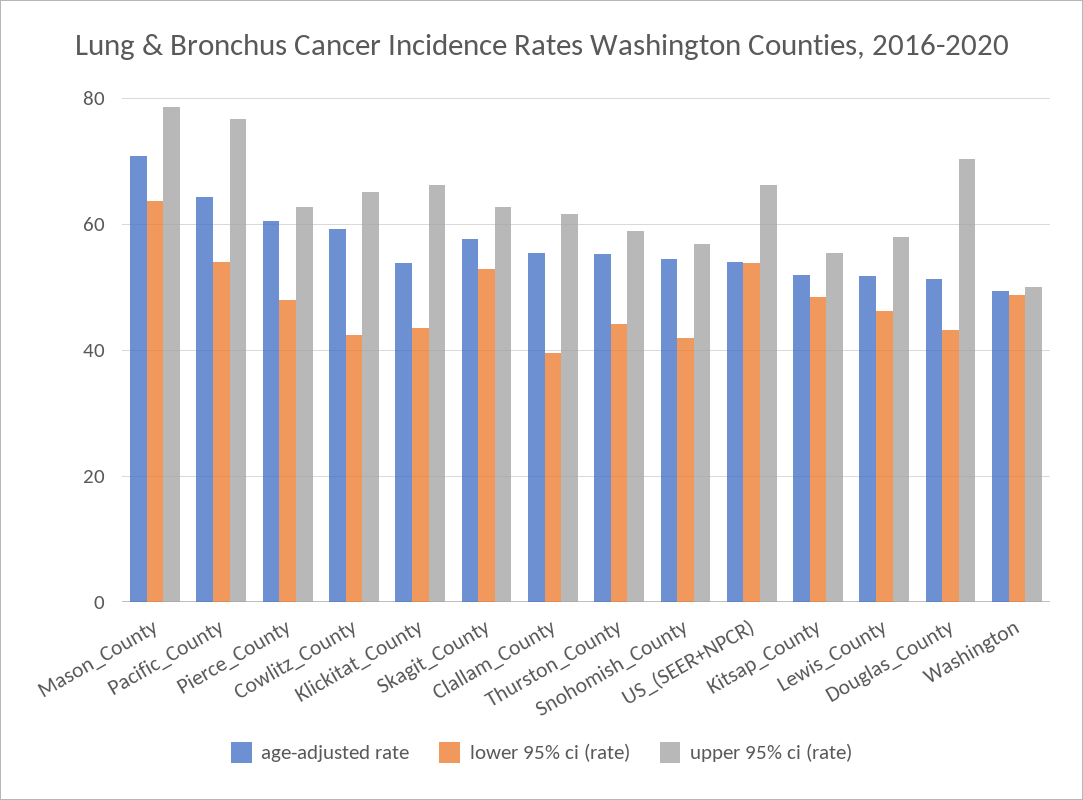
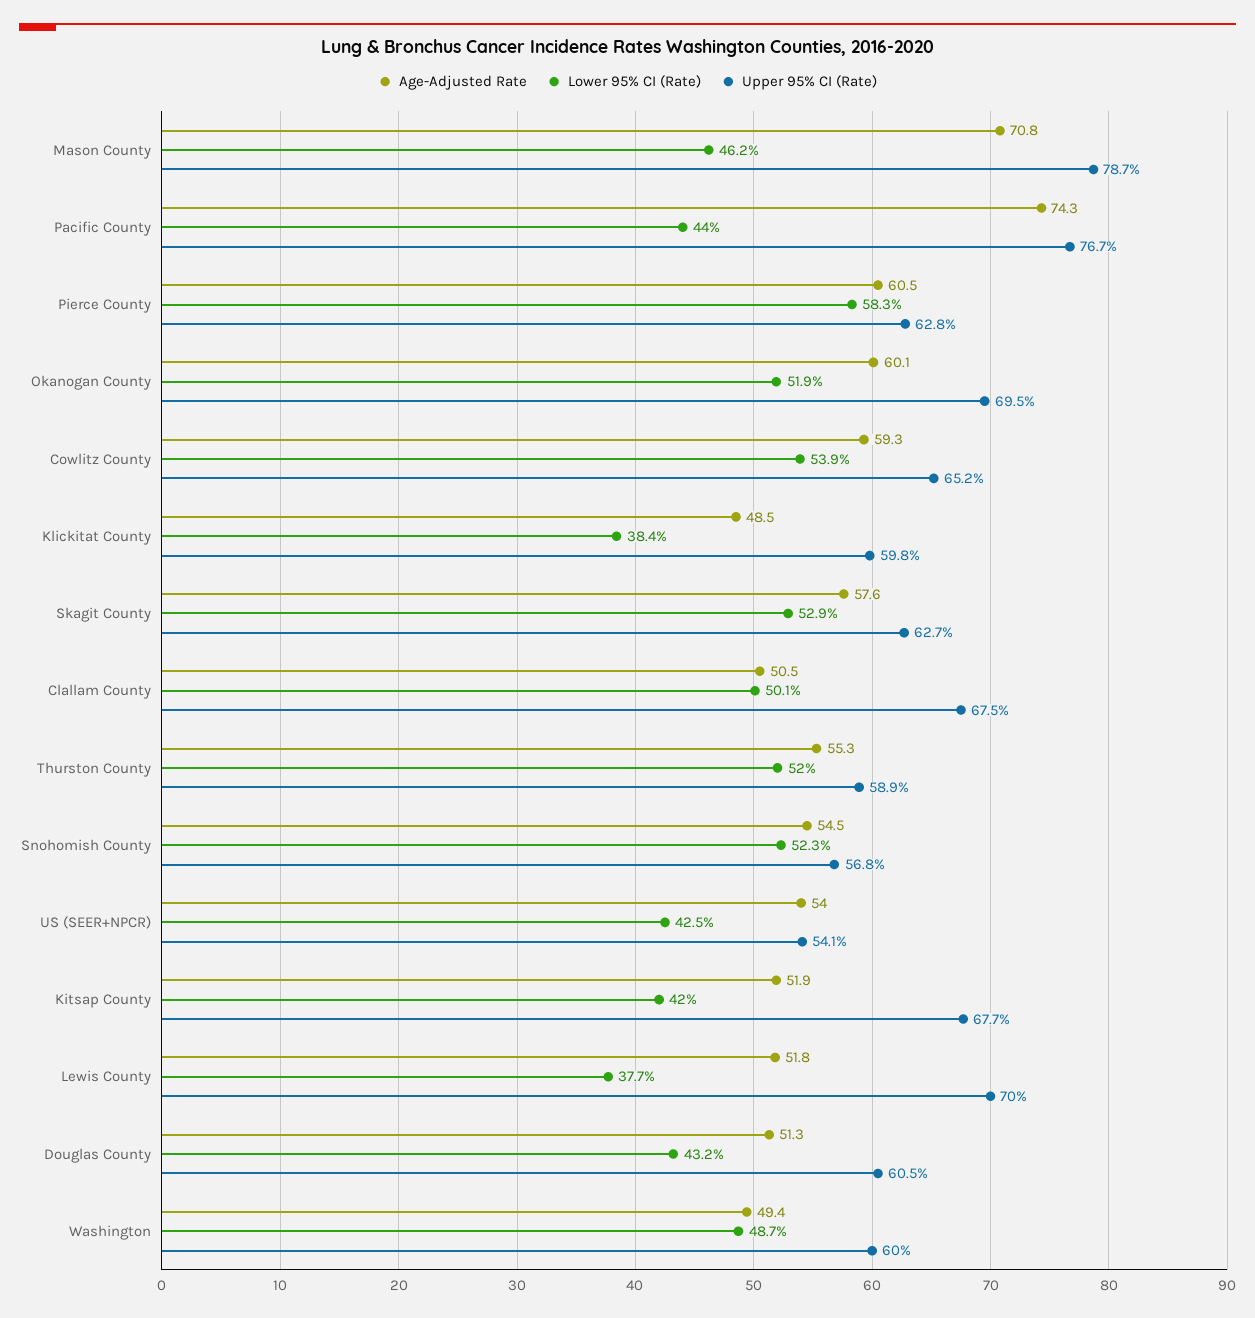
  {
    "age-adjusted rate": {
      "Mason_County": 70.8,
-     "Pacific_County": 64,
+     "Pacific_County": 74.3,
      "Pierce_County": 60.5,
      "Cowlitz_County": 59.3,
-     "Klickitat_County": 54,
+     "Klickitat_County": 48.5,
      "Skagit_County": 57.6,
-     "Clallam_County": 56,
+     "Clallam_County": 50.5,
      "Thurston_County": 55.3,
      "Snohomish_County": 54.5,
      "US_(SEER+NPCR)": 54,
      "Kitsap_County": 51.9,
      "Lewis_County": 51.8,
      "Douglas_County": 51.3,
-     "Washington": 49.4
+     "Washington": 49.4,
+     "Okanogan County": 60.1
    },
    "lower 95% ci (rate)": {
-     "Mason_County": 64,
+     "Mason_County": 46.2,
-     "Pacific_County": 54,
+     "Pacific_County": 44,
-     "Pierce_County": 48,
+     "Pierce_County": 58.3,
-     "Cowlitz_County": 42,
+     "Cowlitz_County": 53.9,
-     "Klickitat_County": 44,
+     "Klickitat_County": 38.4,
      "Skagit_County": 52.9,
-     "Clallam_County": 40,
+     "Clallam_County": 50.1,
-     "Thurston_County": 44,
+     "Thurston_County": 52,
-     "Snohomish_County": 42,
+     "Snohomish_County": 52.3,
-     "US_(SEER+NPCR)": 54,
+     "US_(SEER+NPCR)": 42.5,
-     "Kitsap_County": 48,
+     "Kitsap_County": 42,
-     "Lewis_County": 46,
+     "Lewis_County": 37.7,
      "Douglas_County": 43.2,
-     "Washington": 48.7
+     "Washington": 48.7,
+     "Okanogan County": 51.9
    },
    "upper 95% ci (rate)": {
      "Mason_County": 78.7,
      "Pacific_County": 76.7,
      "Pierce_County": 62.8,
      "Cowlitz_County": 65.2,
-     "Klickitat_County": 66,
+     "Klickitat_County": 59.8,
      "Skagit_County": 62.7,
-     "Clallam_County": 62,
+     "Clallam_County": 67.5,
      "Thurston_County": 58.9,
      "Snohomish_County": 56.8,
-     "US_(SEER+NPCR)": 66,
+     "US_(SEER+NPCR)": 54.1,
-     "Kitsap_County": 56,
+     "Kitsap_County": 67.7,
-     "Lewis_County": 58,
+     "Lewis_County": 70,
-     "Douglas_County": 70,
+     "Douglas_County": 60.5,
-     "Washington": 50
+     "Washington": 60,
+     "Okanogan County": 69.5
    }
  }

